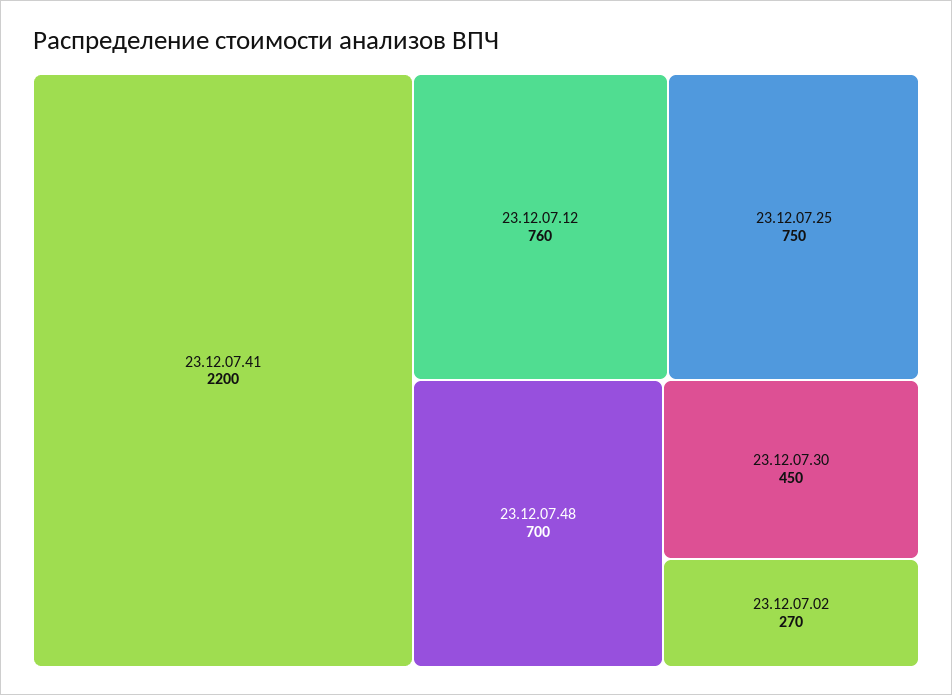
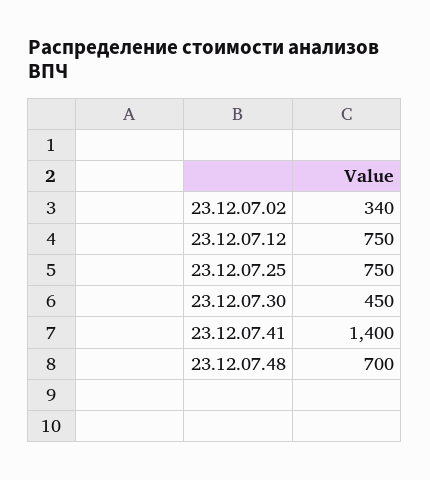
  {
-   "23.12.07.41": 2200,
+   "23.12.07.41": 1400,
-   "23.12.07.12": 760,
+   "23.12.07.12": 750,
    "23.12.07.25": 750,
    "23.12.07.48": 700,
    "23.12.07.30": 450,
-   "23.12.07.02": 270
+   "23.12.07.02": 340
  }

